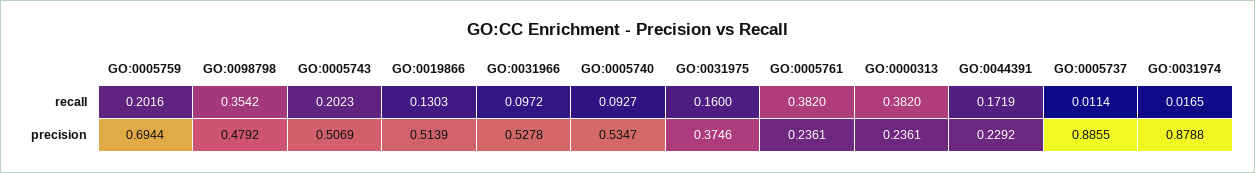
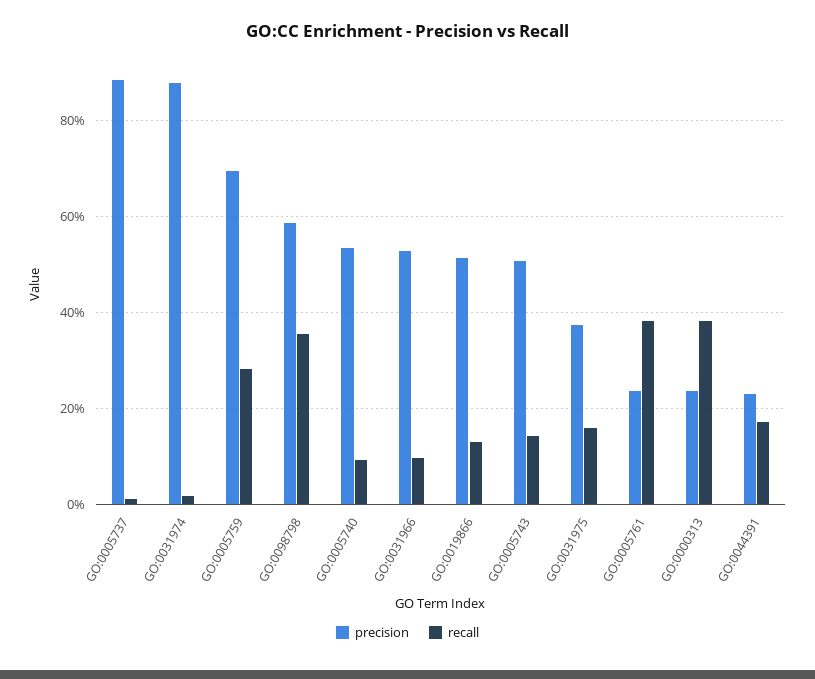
  {
    "recall": {
-     "GO:0005759": 0.2016,
+     "GO:0005759": 0.28,
      "GO:0098798": 0.3542,
-     "GO:0005743": 0.2023,
+     "GO:0005743": 0.14,
      "GO:0019866": 0.1303,
      "GO:0031966": 0.0972,
      "GO:0005740": 0.0927,
      "GO:0031975": 0.16,
      "GO:0005761": 0.382,
      "GO:0000313": 0.382,
      "GO:0044391": 0.1719,
      "GO:0005737": 0.0114,
      "GO:0031974": 0.0165
    },
    "precision": {
      "GO:0005759": 0.6944,
-     "GO:0098798": 0.4792,
+     "GO:0098798": 0.58,
      "GO:0005743": 0.5069,
      "GO:0019866": 0.5139,
      "GO:0031966": 0.5278,
      "GO:0005740": 0.5347,
      "GO:0031975": 0.3746,
      "GO:0005761": 0.2361,
      "GO:0000313": 0.2361,
      "GO:0044391": 0.2292,
      "GO:0005737": 0.8855,
      "GO:0031974": 0.8788
    }
  }

